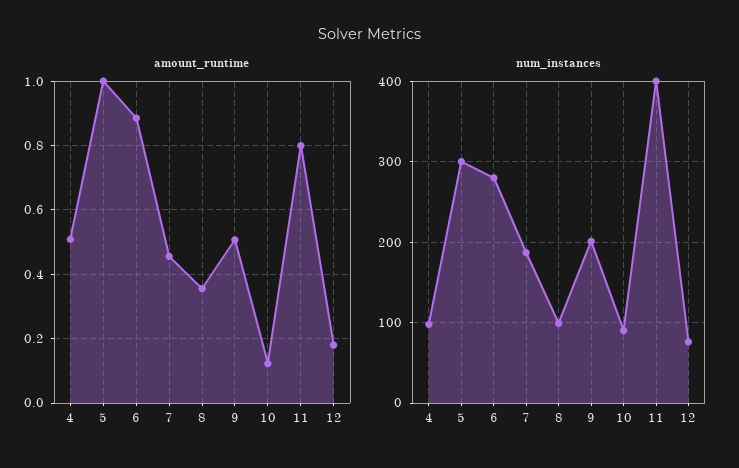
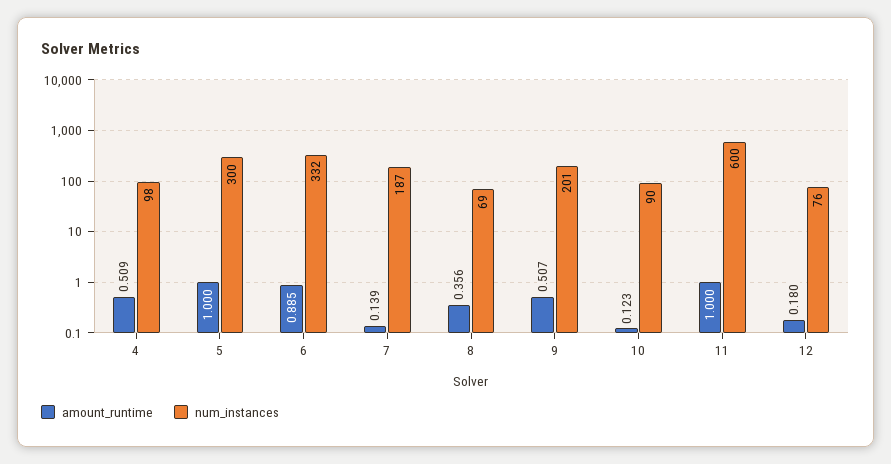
  {
    "amount_runtime": {
      "4": 0.509,
      "5": 1,
      "6": 0.885,
-     "7": 0.46,
+     "7": 0.139,
      "8": 0.356,
      "9": 0.507,
      "10": 0.123,
-     "11": 0.8,
+     "11": 1,
      "12": 0.18
    },
    "num_instances": {
      "4": 98,
      "5": 300,
-     "6": 280,
+     "6": 332,
      "7": 187,
-     "8": 100,
+     "8": 69,
      "9": 201,
      "10": 90,
-     "11": 400,
+     "11": 600,
      "12": 76
    }
  }

